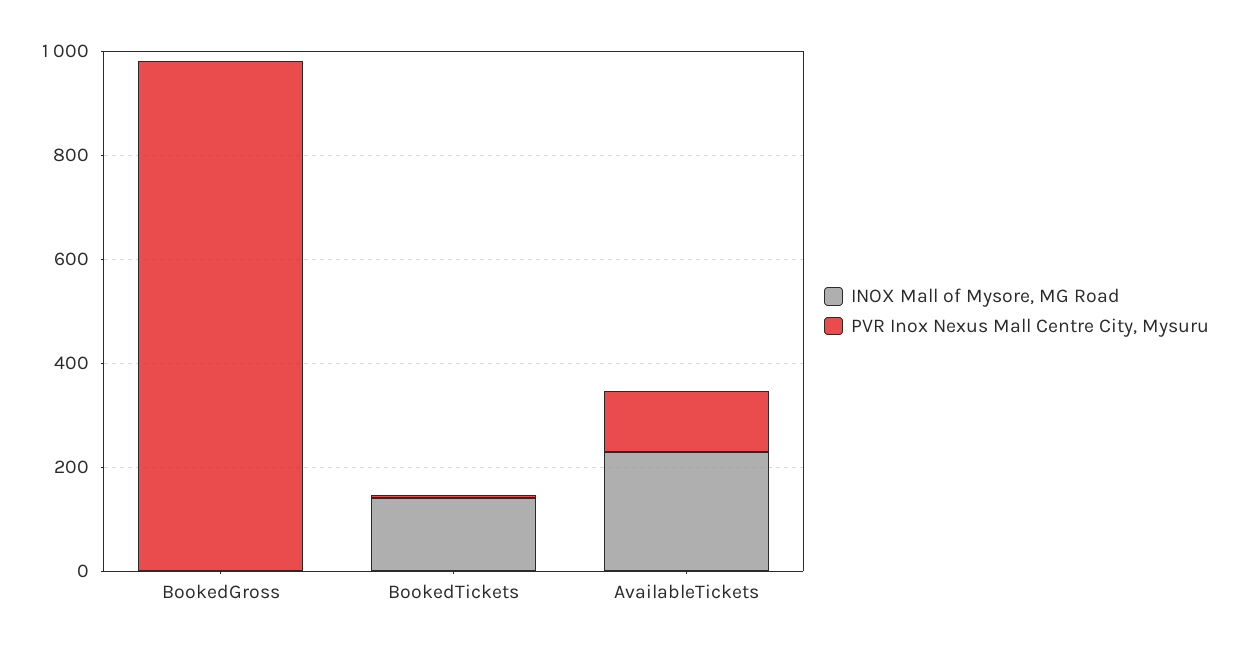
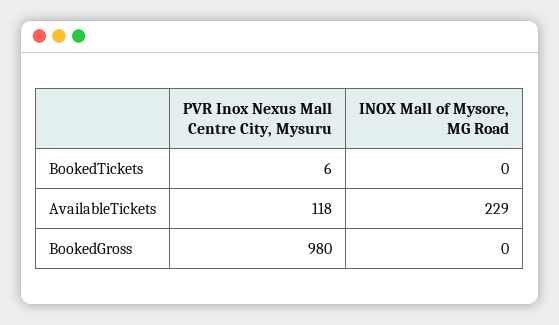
  {
    "INOX Mall of Mysore, MG Road": {
      "BookedGross": 0,
-     "BookedTickets": 150,
+     "BookedTickets": 0,
      "AvailableTickets": 229
    },
    "PVR Inox Nexus Mall Centre City, Mysuru": {
      "BookedGross": 980,
      "BookedTickets": 6,
      "AvailableTickets": 118
    }
  }

